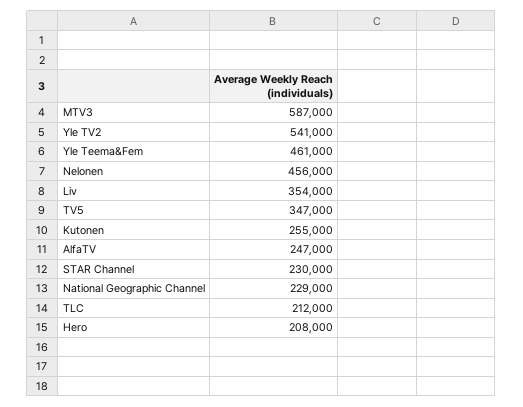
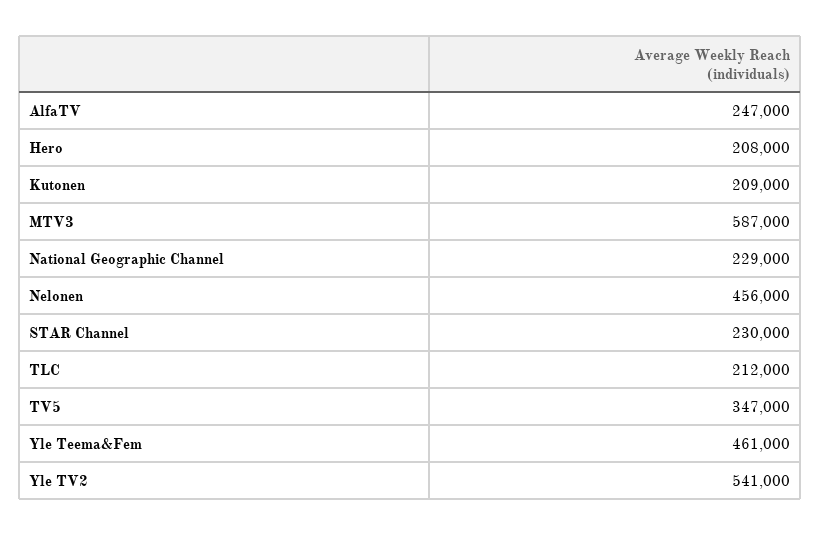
  {
    "MTV3": 587000,
    "Yle TV2": 541000,
    "Yle Teema&Fem": 461000,
    "Nelonen": 456000,
-   "Liv": 354000,
    "TV5": 347000,
-   "Kutonen": 255000,
+   "Kutonen": 209000,
    "AlfaTV": 247000,
    "STAR Channel": 230000,
    "National Geographic Channel": 229000,
    "TLC": 212000,
    "Hero": 208000
  }

